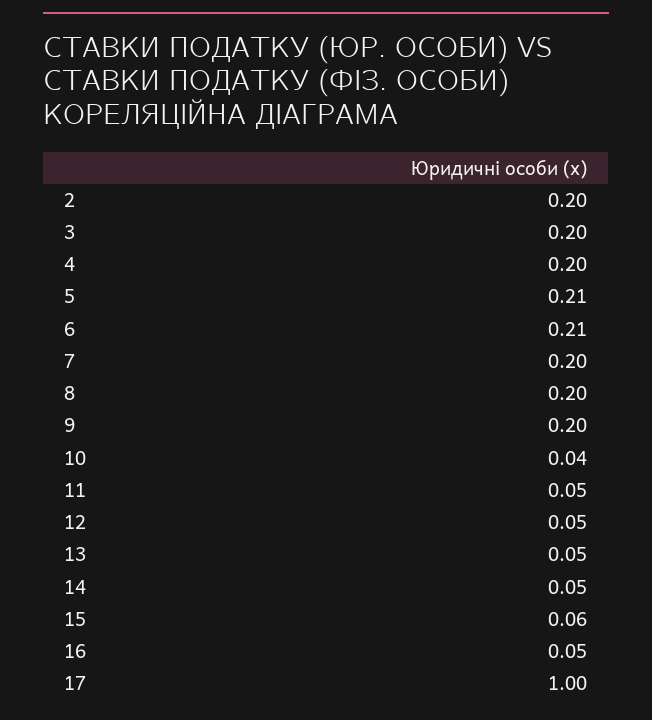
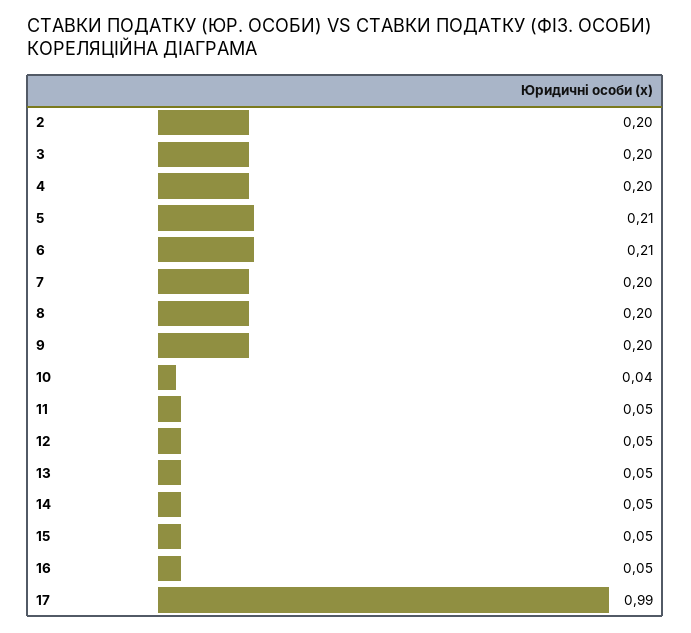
  {
    "2": 0.2,
    "3": 0.2,
    "4": 0.2,
    "5": 0.21,
    "6": 0.21,
    "7": 0.2,
    "8": 0.2,
    "9": 0.2,
    "10": 0.04,
    "11": 0.05,
    "12": 0.05,
    "13": 0.05,
    "14": 0.05,
-   "15": 0.06,
+   "15": 0.05,
    "16": 0.05,
-   "17": 1
+   "17": 0.99
  }

